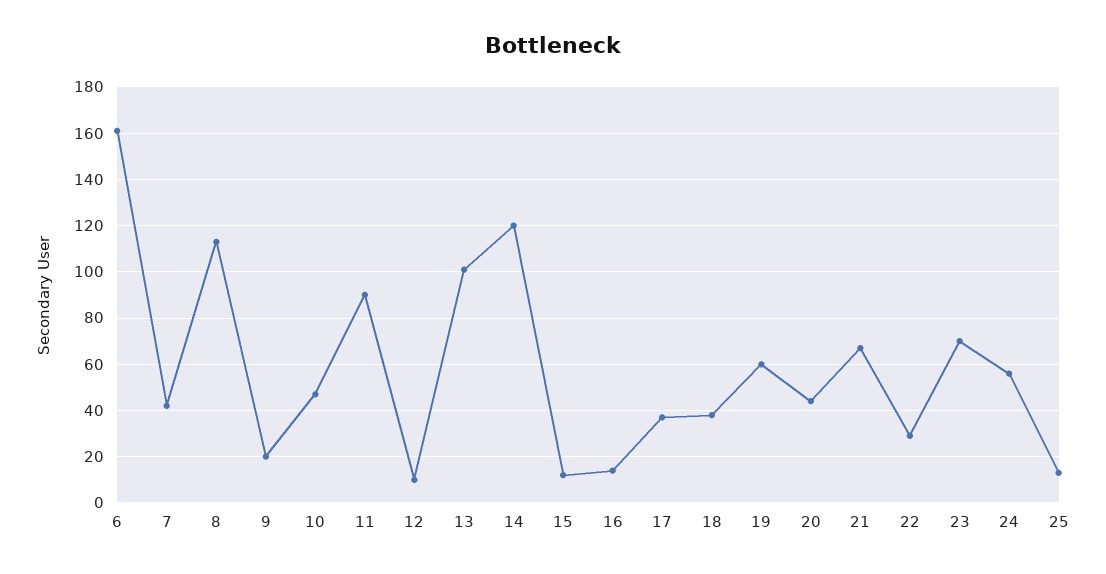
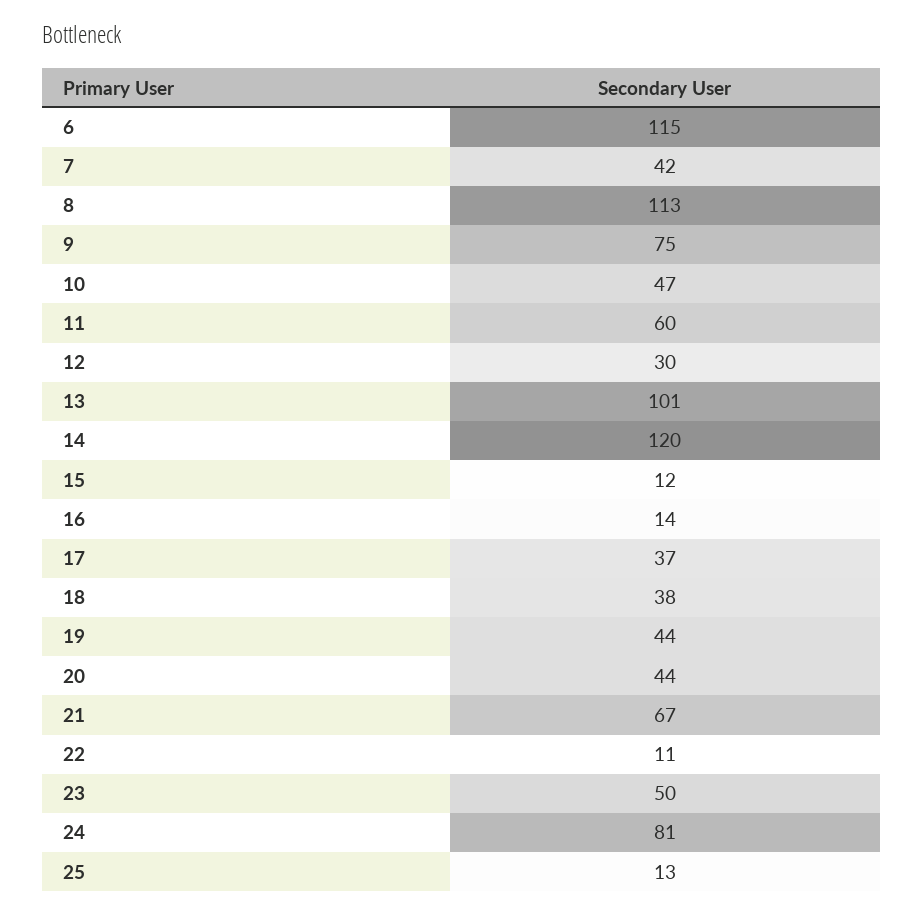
  {
-   "6": 160,
+   "6": 115,
    "7": 42,
    "8": 113,
-   "9": 20,
+   "9": 75,
    "10": 47,
-   "11": 90,
+   "11": 60,
-   "12": 10,
+   "12": 30,
    "13": 101,
    "14": 120,
    "15": 12,
    "16": 14,
    "17": 37,
    "18": 38,
-   "19": 60,
+   "19": 44,
    "20": 44,
    "21": 67,
-   "22": 30,
+   "22": 11,
-   "23": 70,
+   "23": 50,
-   "24": 55,
+   "24": 81,
    "25": 13
  }

